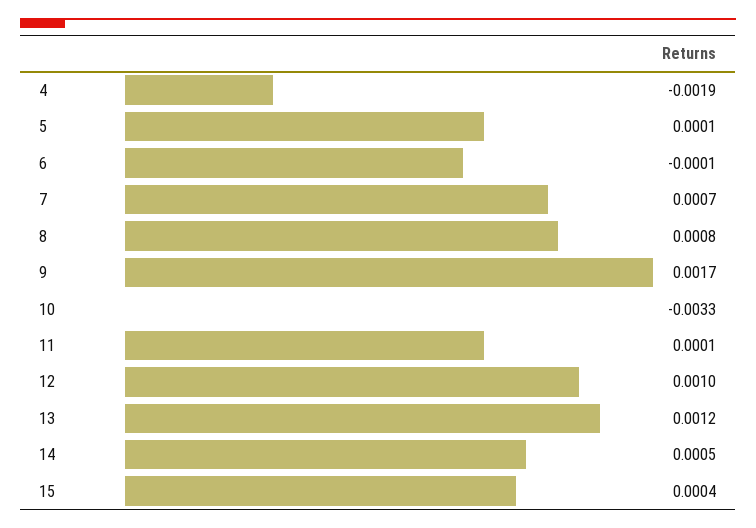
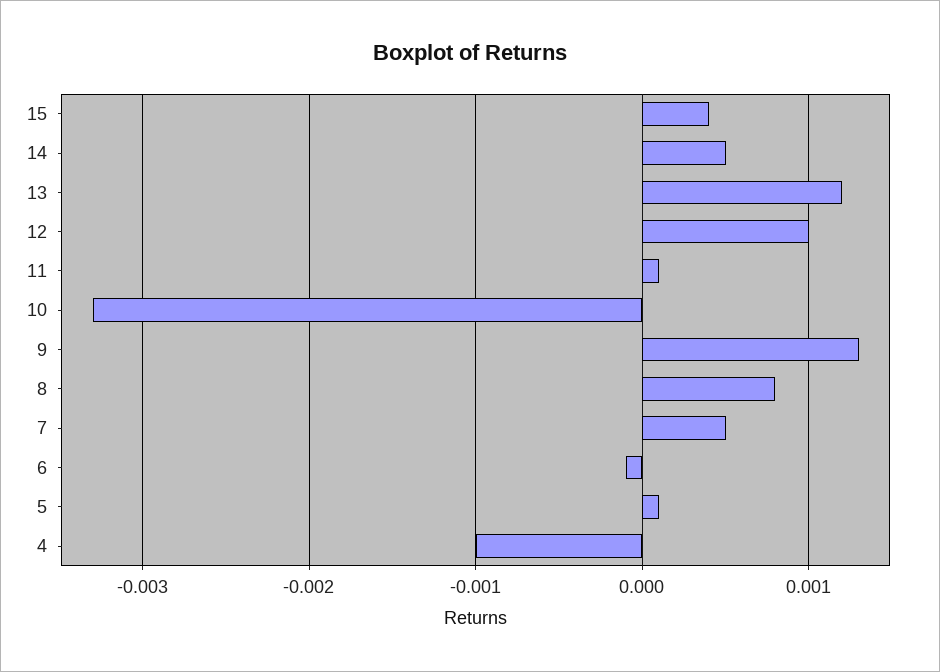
  {
-   "4": -0.0019,
+   "4": -0.001,
    "5": 0.0001,
    "6": -0.0001,
-   "7": 0.0007,
+   "7": 0.0005,
    "8": 0.0008,
-   "9": 0.0017,
+   "9": 0.0013,
    "10": -0.0033,
    "11": 0.0001,
    "12": 0.001,
    "13": 0.0012,
    "14": 0.0005,
    "15": 0.0004
  }

